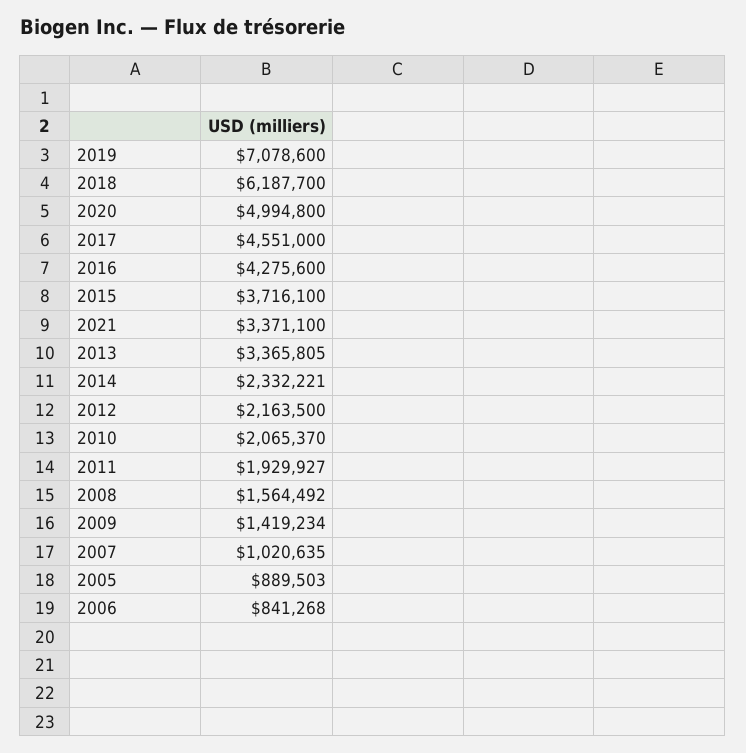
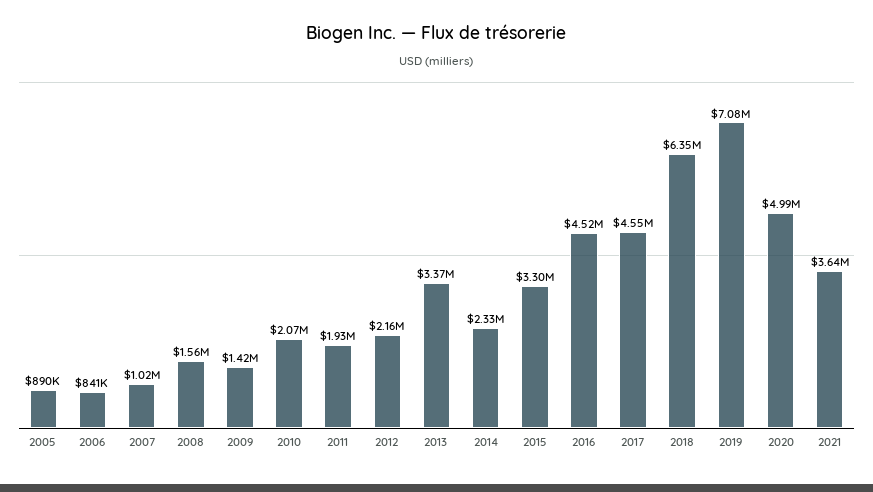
  {
    "2019": 7078600,
-   "2018": 6187700,
+   "2018": 6350000,
    "2020": 4994800,
    "2017": 4551000,
-   "2016": 4275600,
+   "2016": 4520000,
-   "2015": 3716100,
+   "2015": 3300000,
-   "2021": 3371100,
+   "2021": 3640000,
    "2013": 3365805,
    "2014": 2332221,
    "2012": 2163500,
    "2010": 2065370,
    "2011": 1929927,
    "2008": 1564492,
    "2009": 1419234,
    "2007": 1020635,
    "2005": 889503,
    "2006": 841268
  }

